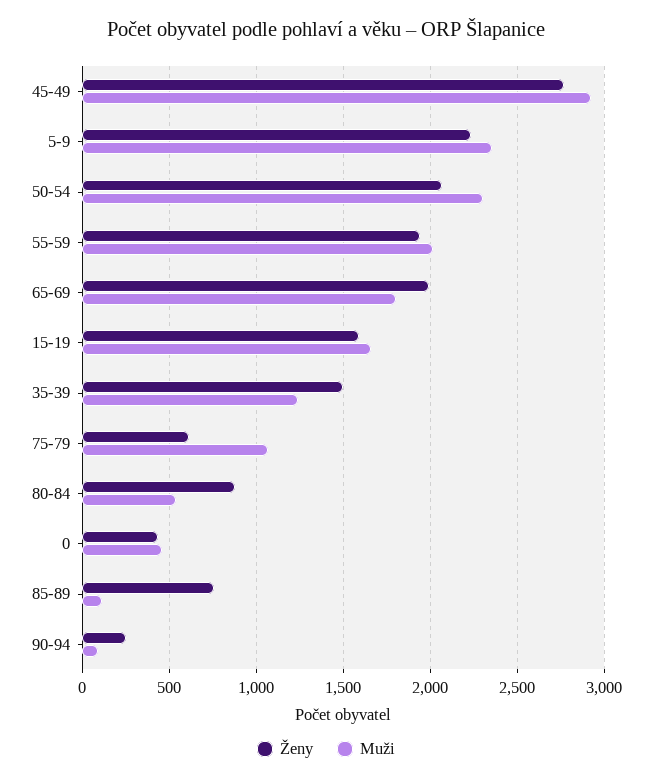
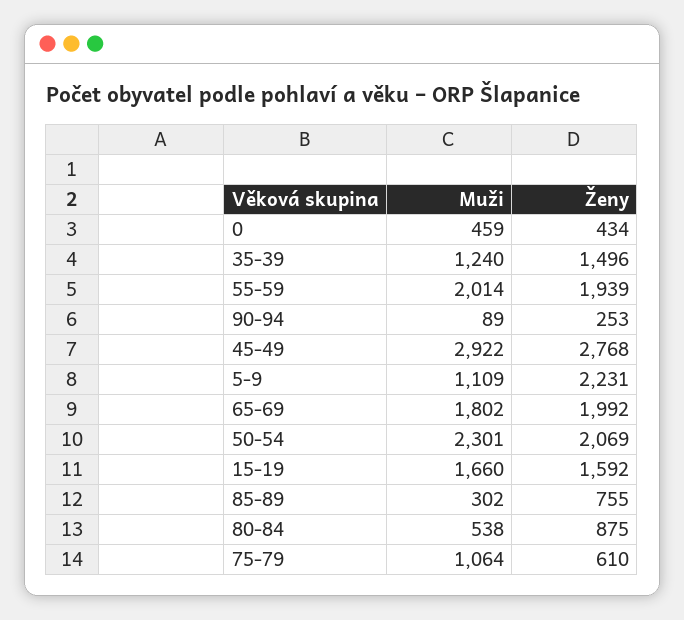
  {
    "Ženy": {
      "45-49": 2768,
      "5-9": 2231,
      "50-54": 2069,
      "55-59": 1939,
      "65-69": 1992,
      "15-19": 1592,
      "35-39": 1496,
      "75-79": 610,
      "80-84": 875,
      "0": 434,
      "85-89": 755,
      "90-94": 253
    },
    "Muži": {
      "45-49": 2922,
-     "5-9": 2350,
+     "5-9": 1109,
      "50-54": 2301,
      "55-59": 2014,
      "65-69": 1802,
      "15-19": 1660,
      "35-39": 1240,
      "75-79": 1064,
      "80-84": 538,
      "0": 459,
-     "85-89": 100,
+     "85-89": 302,
      "90-94": 89
    }
  }

